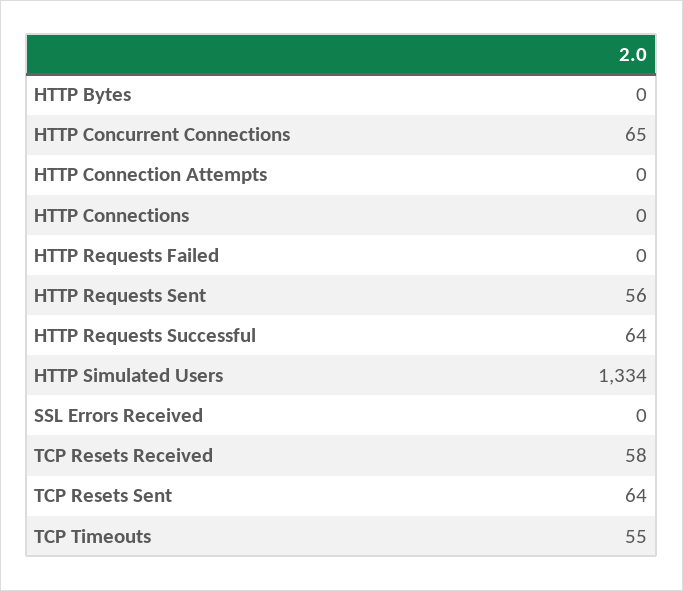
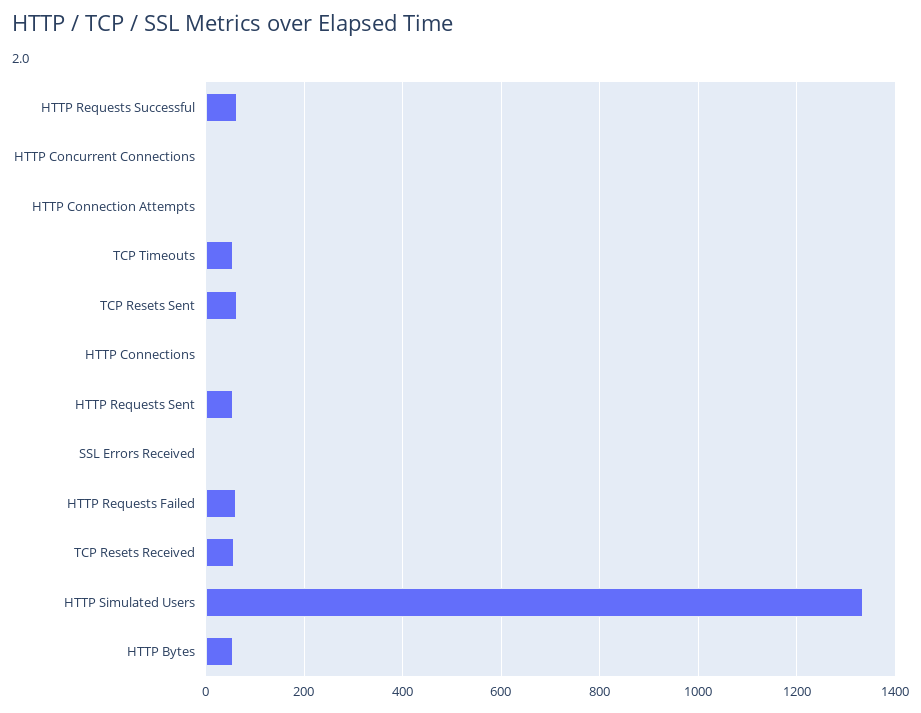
  {
-   "HTTP Bytes": 0,
+   "HTTP Bytes": 60,
-   "HTTP Concurrent Connections": 65,
+   "HTTP Concurrent Connections": 0,
    "HTTP Connection Attempts": 0,
    "HTTP Connections": 0,
-   "HTTP Requests Failed": 0,
+   "HTTP Requests Failed": 60,
    "HTTP Requests Sent": 56,
    "HTTP Requests Successful": 64,
    "HTTP Simulated Users": 1334,
    "SSL Errors Received": 0,
    "TCP Resets Received": 58,
    "TCP Resets Sent": 64,
    "TCP Timeouts": 55
  }

